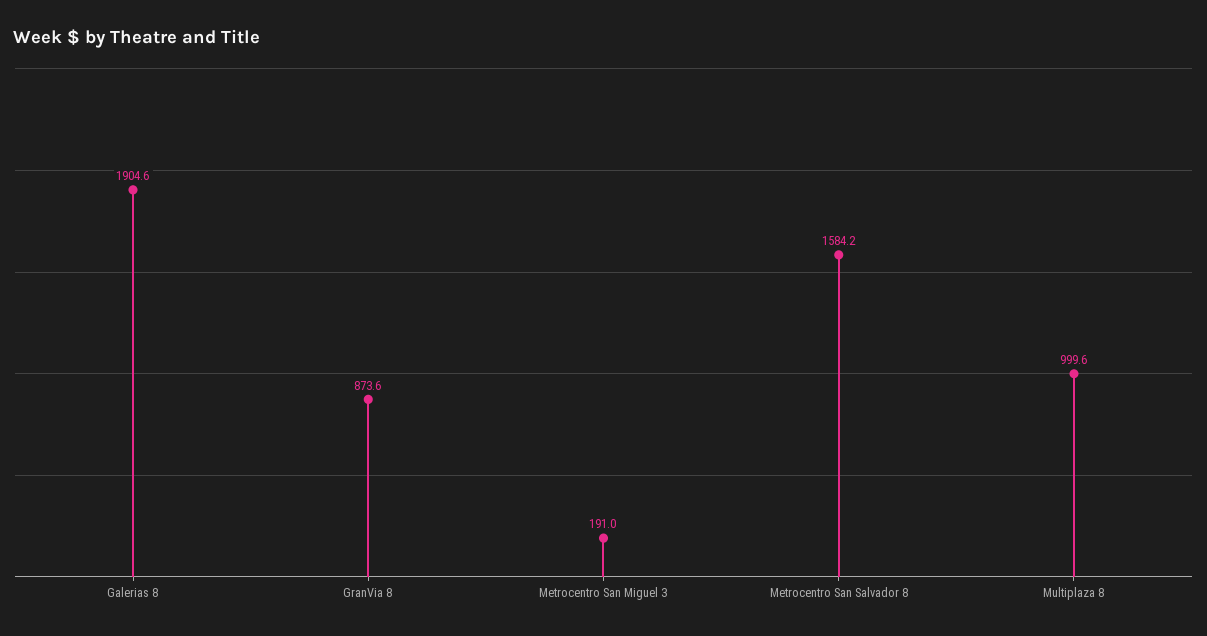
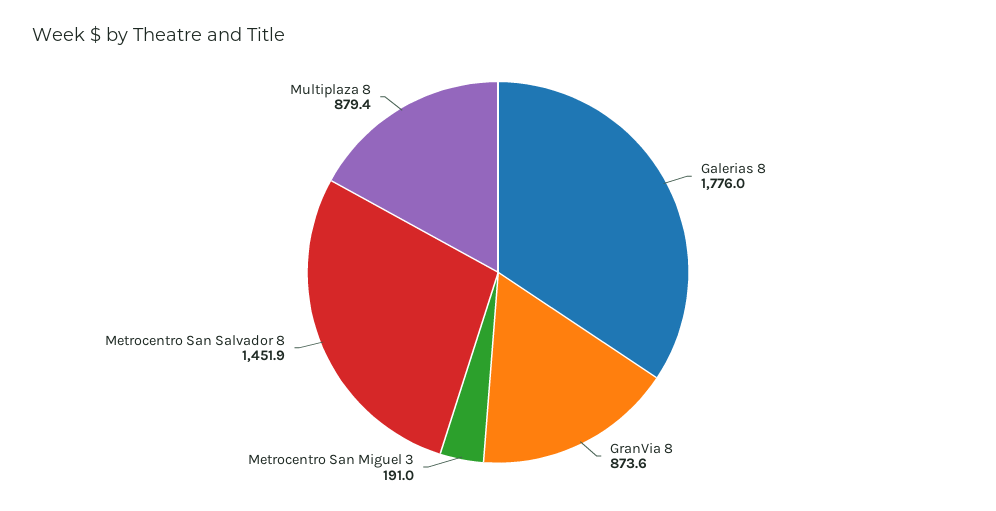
  {
-   "Galerias 8": 1904.6,
+   "Galerias 8": 1776,
    "GranVia 8": 873.6,
    "Metrocentro San Miguel 3": 191,
-   "Metrocentro San Salvador 8": 1584.2,
+   "Metrocentro San Salvador 8": 1451.9,
-   "Multiplaza 8": 999.6
+   "Multiplaza 8": 879.4
  }

